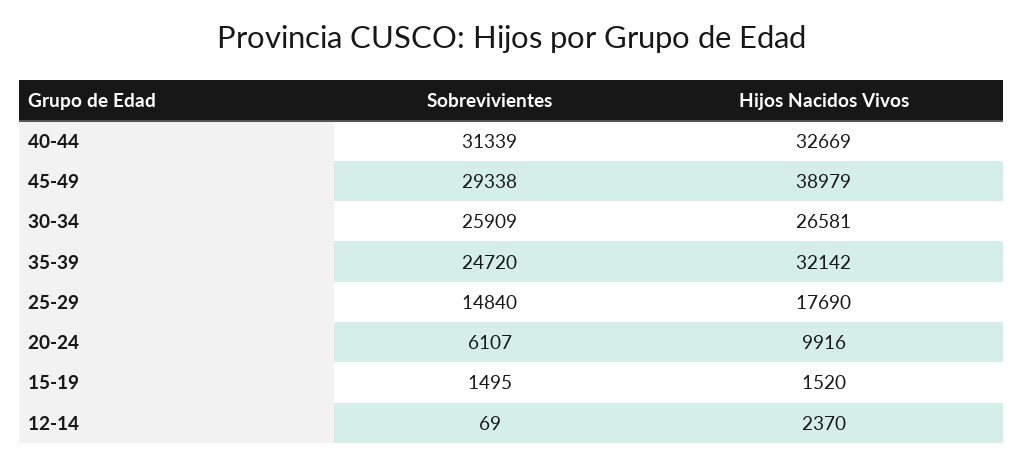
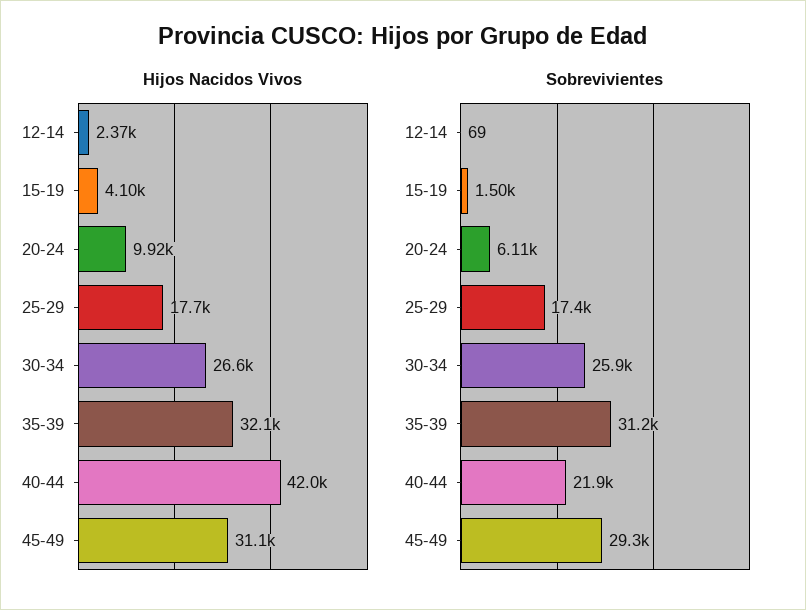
  {
    "Sobrevivientes": {
-     "40-44": 31339,
+     "40-44": 21900,
      "45-49": 29338,
      "30-34": 25909,
-     "35-39": 24720,
+     "35-39": 31200,
-     "25-29": 14840,
+     "25-29": 17400,
      "20-24": 6107,
      "15-19": 1495,
      "12-14": 69
    },
    "Hijos Nacidos Vivos": {
-     "40-44": 32669,
+     "40-44": 42000,
-     "45-49": 38979,
+     "45-49": 31100,
      "30-34": 26581,
      "35-39": 32142,
      "25-29": 17690,
      "20-24": 9916,
-     "15-19": 1520,
+     "15-19": 4100,
      "12-14": 2370
    }
  }

